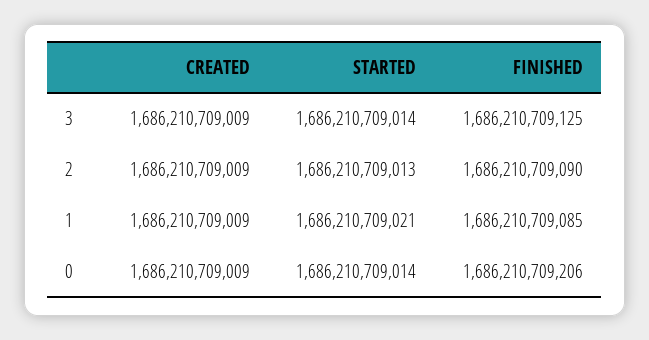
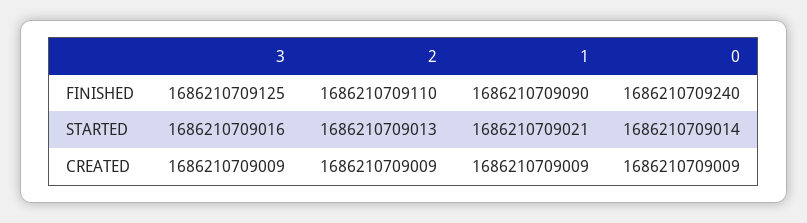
  {
    "CREATED": {
      "3": 1686210709009,
      "2": 1686210709009,
      "1": 1686210709009,
      "0": 1686210709009
    },
    "STARTED": {
-     "3": 1686210709014,
+     "3": 1686210709016,
      "2": 1686210709013,
      "1": 1686210709021,
      "0": 1686210709014
    },
    "FINISHED": {
      "3": 1686210709125,
-     "2": 1686210709090,
+     "2": 1686210709110,
-     "1": 1686210709085,
+     "1": 1686210709090,
-     "0": 1686210709206
+     "0": 1686210709240
    }
  }

